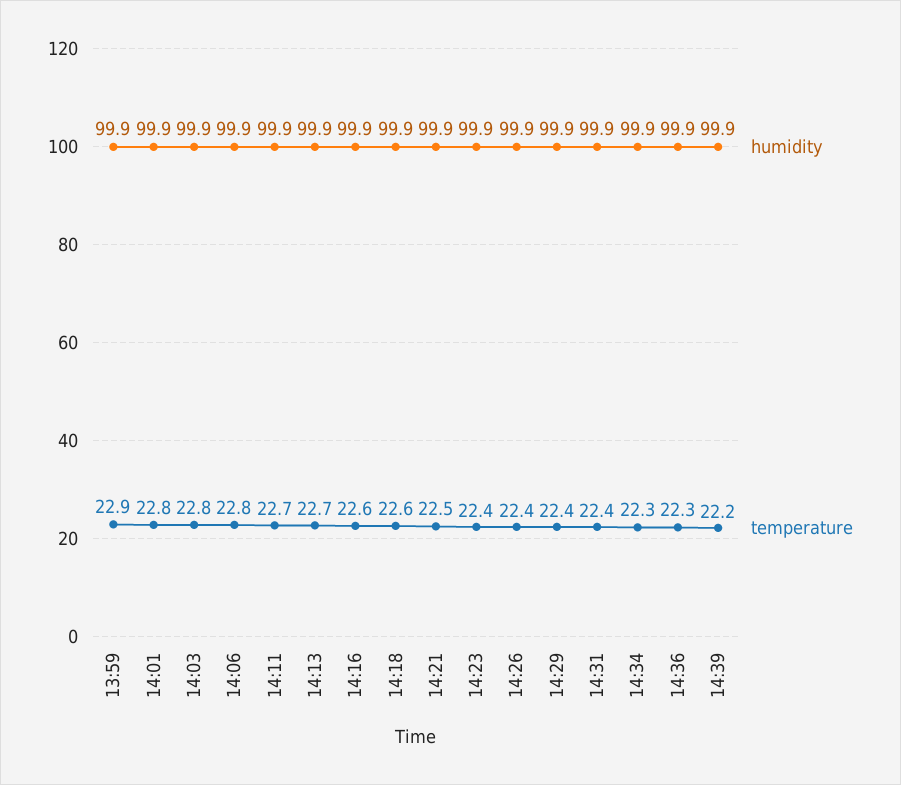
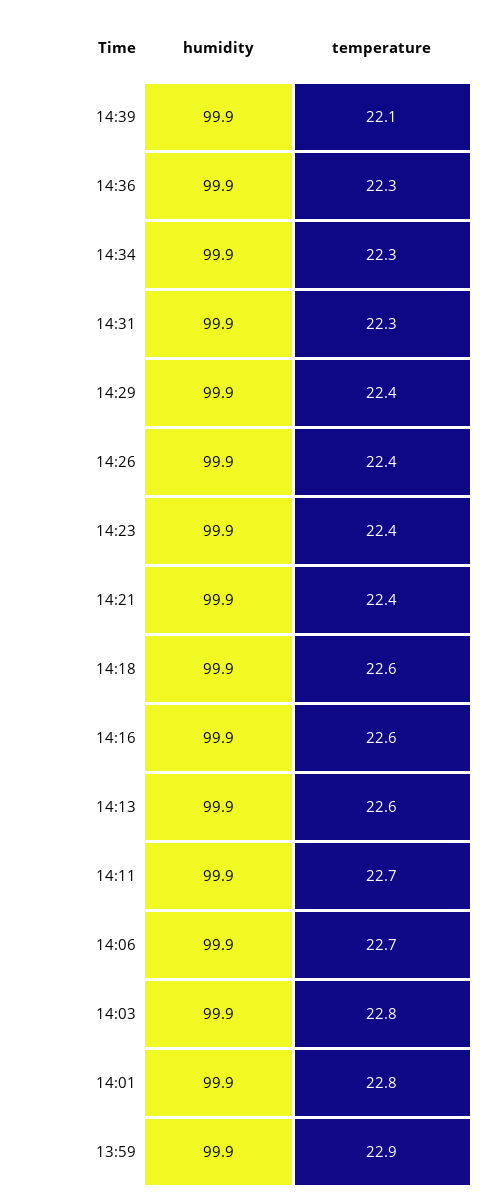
  {
    "humidity": {
      "13:59": 99.9,
      "14:01": 99.9,
      "14:03": 99.9,
      "14:06": 99.9,
      "14:11": 99.9,
      "14:13": 99.9,
      "14:16": 99.9,
      "14:18": 99.9,
      "14:21": 99.9,
      "14:23": 99.9,
      "14:26": 99.9,
      "14:29": 99.9,
      "14:31": 99.9,
      "14:34": 99.9,
      "14:36": 99.9,
      "14:39": 99.9
    },
    "temperature": {
      "13:59": 22.9,
      "14:01": 22.8,
      "14:03": 22.8,
-     "14:06": 22.8,
+     "14:06": 22.7,
      "14:11": 22.7,
-     "14:13": 22.7,
+     "14:13": 22.6,
      "14:16": 22.6,
      "14:18": 22.6,
-     "14:21": 22.5,
+     "14:21": 22.4,
      "14:23": 22.4,
      "14:26": 22.4,
      "14:29": 22.4,
-     "14:31": 22.4,
+     "14:31": 22.3,
      "14:34": 22.3,
      "14:36": 22.3,
-     "14:39": 22.2
+     "14:39": 22.1
    }
  }

